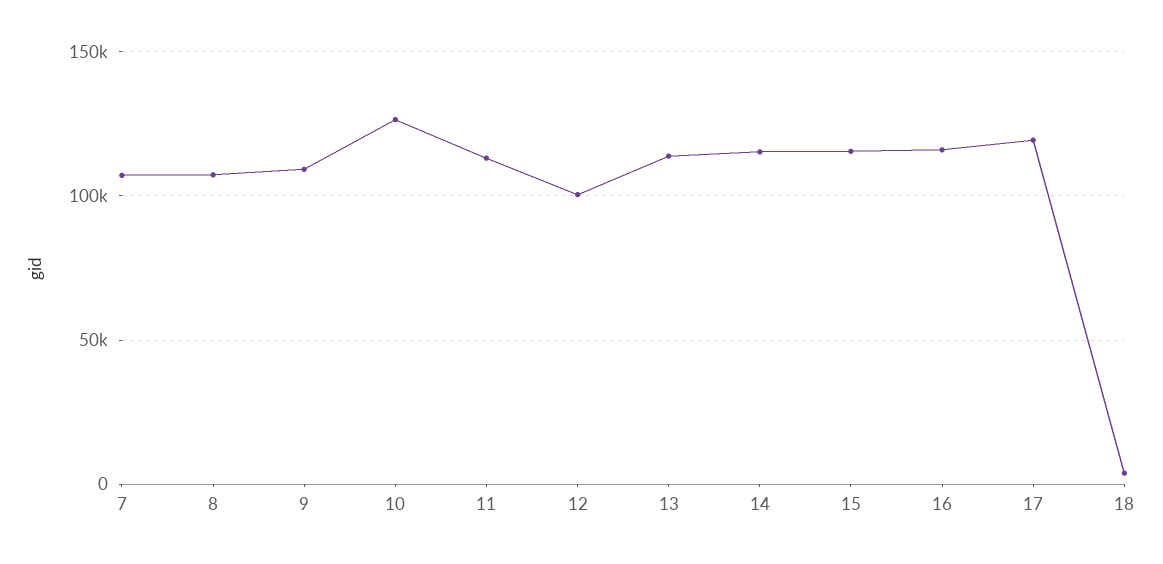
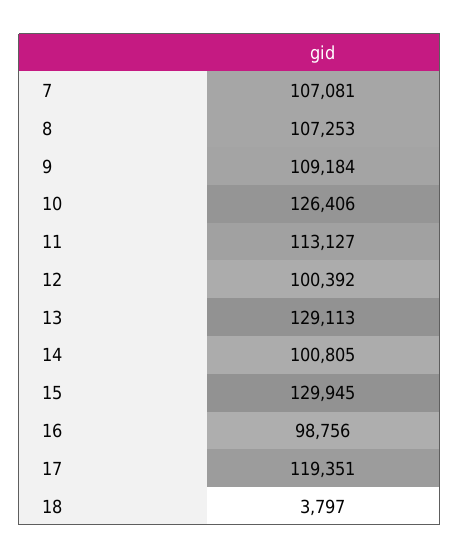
  {
    "7": 107081,
    "8": 107253,
    "9": 109184,
    "10": 126406,
    "11": 113127,
    "12": 100392,
-   "13": 115000,
+   "13": 129113,
-   "14": 115000,
+   "14": 100805,
-   "15": 115000,
+   "15": 129945,
-   "16": 115000,
+   "16": 98756,
    "17": 119351,
    "18": 3797
  }

